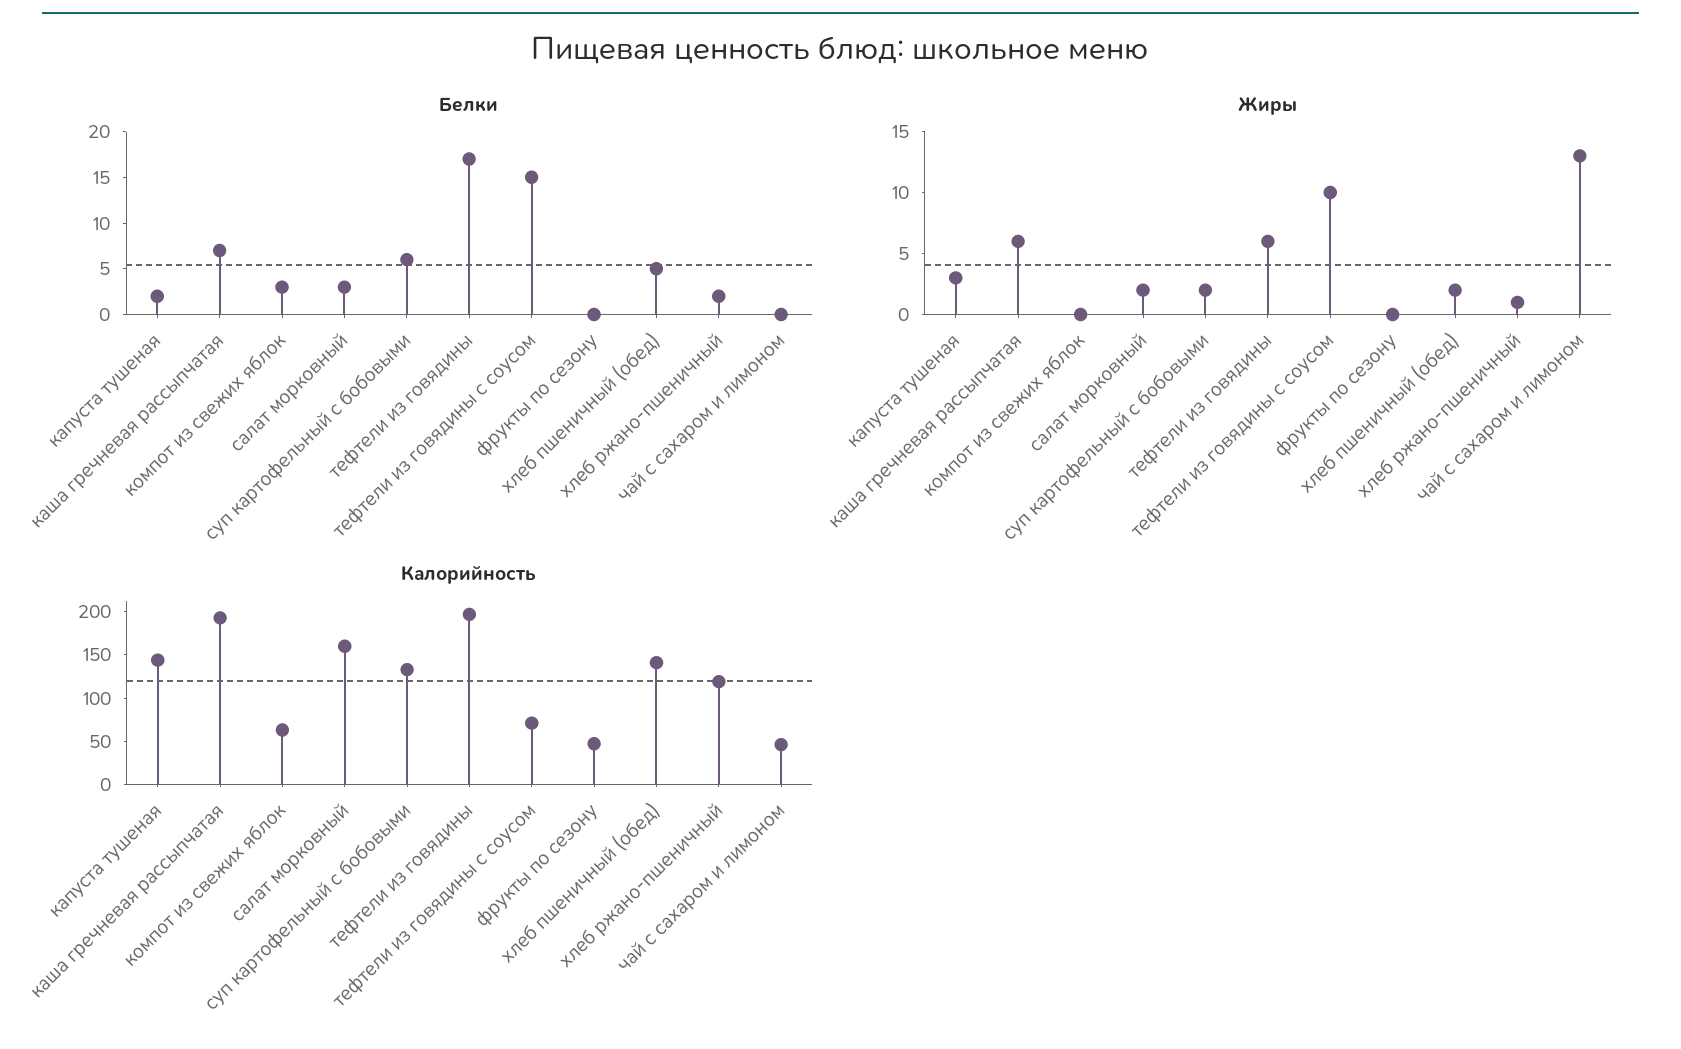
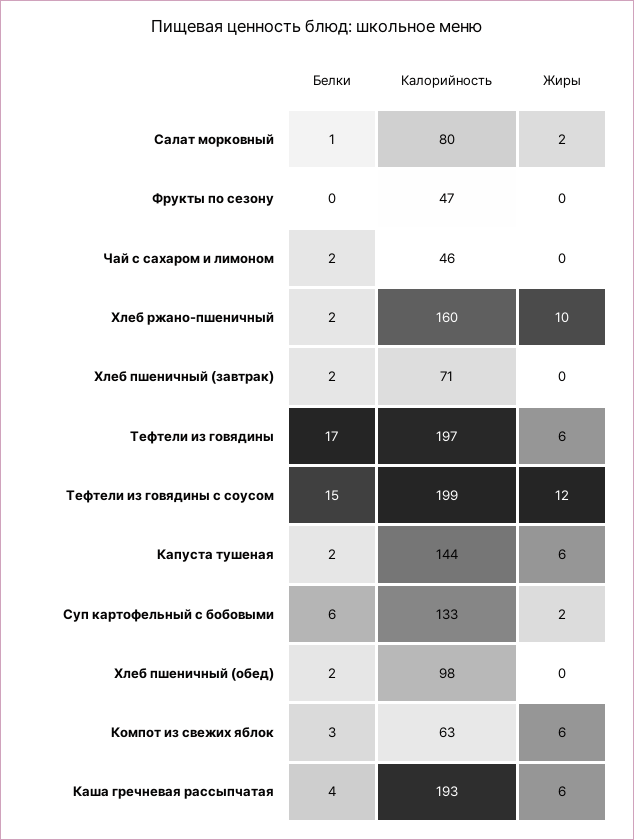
  {
    "Белки": {
      "капуста тушеная": 2,
-     "каша гречневая рассыпчатая": 7,
+     "каша гречневая рассыпчатая": 4,
      "компот из свежих яблок": 3,
-     "салат морковный": 3,
+     "салат морковный": 1,
      "суп картофельный с бобовыми": 6,
      "тефтели из говядины": 17,
      "тефтели из говядины с соусом": 15,
      "фрукты по сезону": 0,
-     "хлеб пшеничный (обед)": 5,
+     "хлеб пшеничный (обед)": 2,
      "хлеб ржано-пшеничный": 2,
-     "чай с сахаром и лимоном": 0
+     "чай с сахаром и лимоном": 2,
+     "Хлеб пшеничный (завтрак)": 2
    },
    "Жиры": {
-     "капуста тушеная": 3,
+     "капуста тушеная": 6,
      "каша гречневая рассыпчатая": 6,
-     "компот из свежих яблок": 0,
+     "компот из свежих яблок": 6,
      "салат морковный": 2,
      "суп картофельный с бобовыми": 2,
      "тефтели из говядины": 6,
-     "тефтели из говядины с соусом": 10,
+     "тефтели из говядины с соусом": 12,
      "фрукты по сезону": 0,
-     "хлеб пшеничный (обед)": 2,
+     "хлеб пшеничный (обед)": 0,
-     "хлеб ржано-пшеничный": 1,
+     "хлеб ржано-пшеничный": 10,
-     "чай с сахаром и лимоном": 13
+     "чай с сахаром и лимоном": 0,
+     "Хлеб пшеничный (завтрак)": 0
    },
    "Калорийность": {
      "капуста тушеная": 144,
      "каша гречневая рассыпчатая": 193,
      "компот из свежих яблок": 63,
-     "салат морковный": 160,
+     "салат морковный": 80,
      "суп картофельный с бобовыми": 133,
      "тефтели из говядины": 197,
-     "тефтели из говядины с соусом": 70,
+     "тефтели из говядины с соусом": 199,
      "фрукты по сезону": 47,
-     "хлеб пшеничный (обед)": 140,
+     "хлеб пшеничный (обед)": 98,
-     "хлеб ржано-пшеничный": 120,
+     "хлеб ржано-пшеничный": 160,
-     "чай с сахаром и лимоном": 46
+     "чай с сахаром и лимоном": 46,
+     "Хлеб пшеничный (завтрак)": 71
    }
  }

